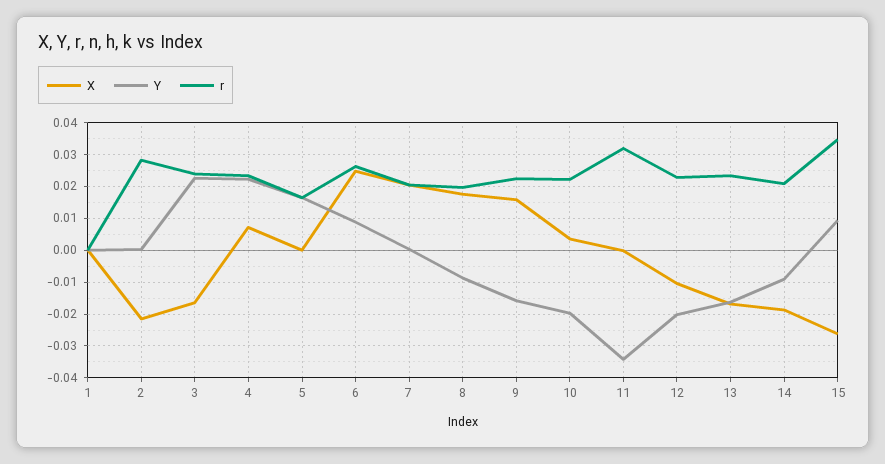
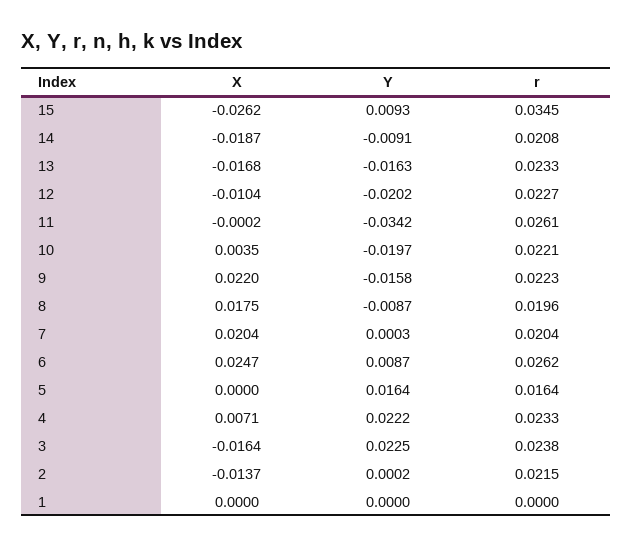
  {
    "X": {
      "1": 0,
-     "2": -0.022,
+     "2": -0.0137,
      "3": -0.0164,
      "4": 0.0071,
      "5": 0,
      "6": 0.0247,
      "7": 0.0204,
      "8": 0.0175,
-     "9": 0.016,
+     "9": 0.022,
      "10": 0.0035,
      "11": -0.0002,
      "12": -0.0104,
      "13": -0.0168,
      "14": -0.0187,
      "15": -0.0262
    },
    "Y": {
      "1": 0,
      "2": 0.0002,
      "3": 0.0225,
      "4": 0.0222,
      "5": 0.0164,
      "6": 0.0087,
      "7": 0.0003,
      "8": -0.0087,
      "9": -0.0158,
      "10": -0.0197,
      "11": -0.0342,
      "12": -0.0202,
      "13": -0.0163,
      "14": -0.0091,
      "15": 0.0093
    },
    "r": {
      "1": 0,
-     "2": 0.028,
+     "2": 0.0215,
      "3": 0.0238,
      "4": 0.0233,
      "5": 0.0164,
      "6": 0.0262,
      "7": 0.0204,
      "8": 0.0196,
      "9": 0.0223,
      "10": 0.0221,
-     "11": 0.032,
+     "11": 0.0261,
      "12": 0.0227,
      "13": 0.0233,
      "14": 0.0208,
      "15": 0.0345
    }
  }

